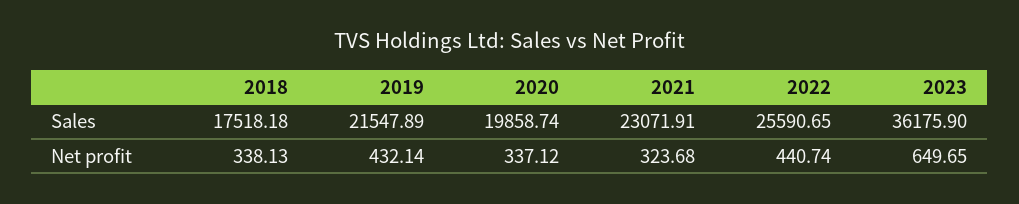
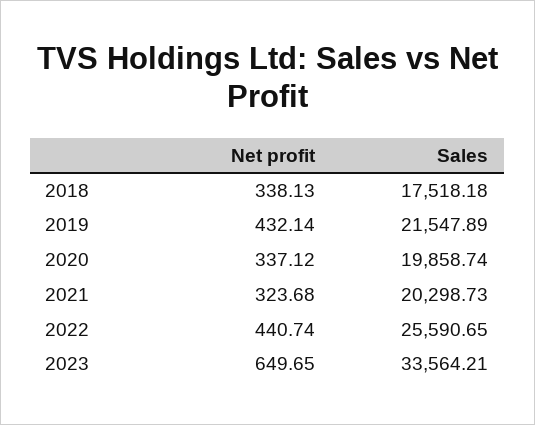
  {
    "2018": {
      "Sales": 17518.18,
      "Net profit": 338.13
    },
    "2019": {
      "Sales": 21547.89,
      "Net profit": 432.14
    },
    "2020": {
      "Sales": 19858.74,
      "Net profit": 337.12
    },
    "2021": {
-     "Sales": 23071.91,
+     "Sales": 20298.73,
      "Net profit": 323.68
    },
    "2022": {
      "Sales": 25590.65,
      "Net profit": 440.74
    },
    "2023": {
-     "Sales": 36175.9,
+     "Sales": 33564.21,
      "Net profit": 649.65
    }
  }

